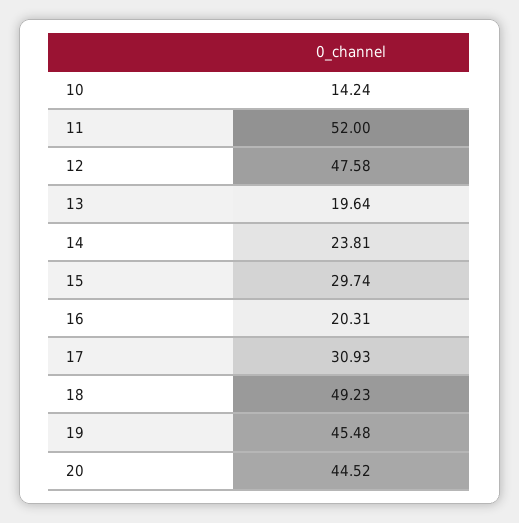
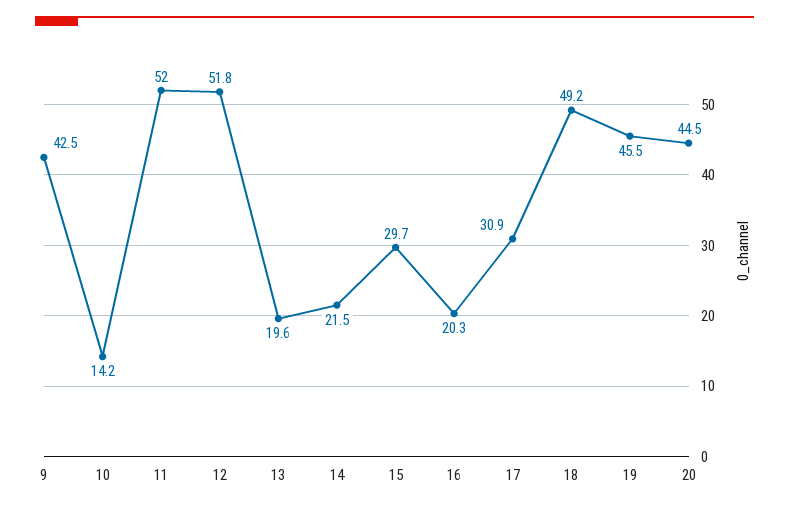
  {
    "10": 14.24,
    "11": 52,
-   "12": 47.58,
+   "12": 51.8,
    "13": 19.64,
-   "14": 23.81,
+   "14": 21.5,
    "15": 29.74,
    "16": 20.31,
    "17": 30.93,
    "18": 49.23,
    "19": 45.48,
-   "20": 44.52
+   "20": 44.52,
+   "9": 42.5
  }

